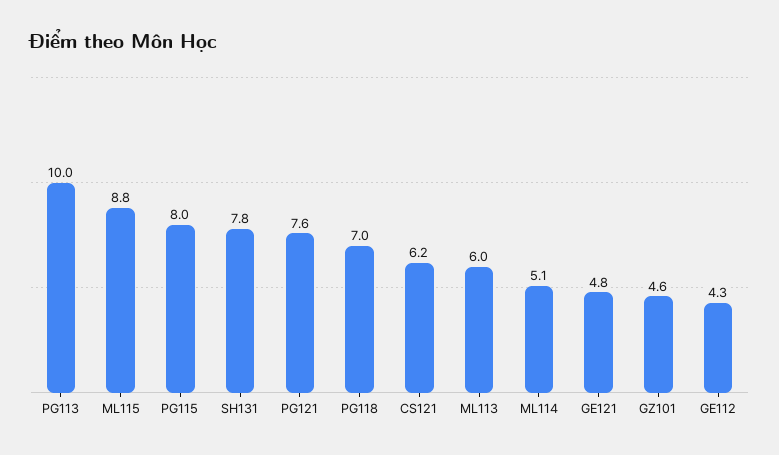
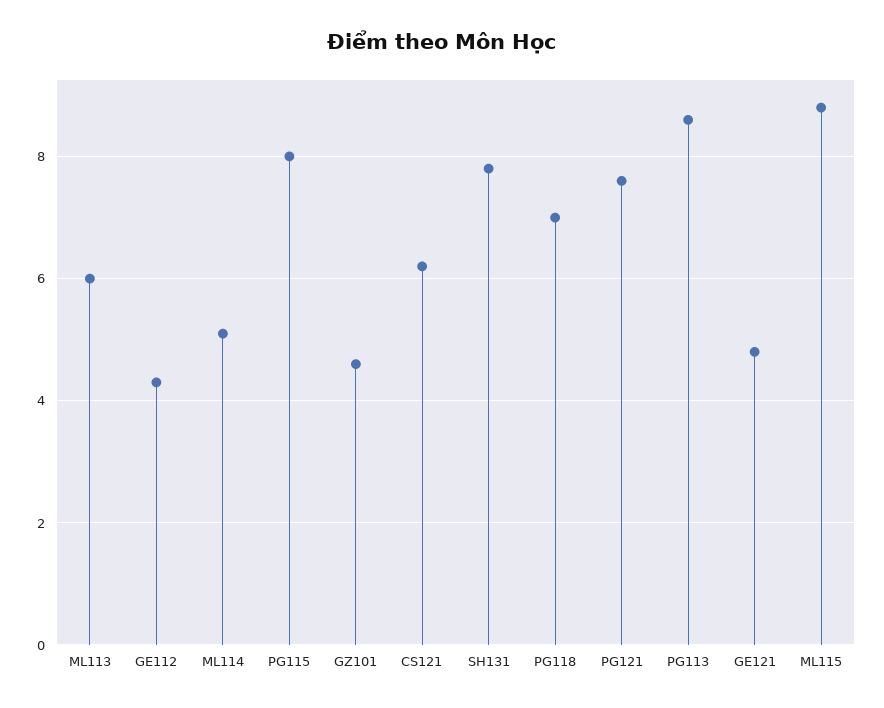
  {
-   "PG113": 10,
+   "PG113": 8.5,
    "ML115": 8.8,
    "PG115": 8,
    "SH131": 7.8,
    "PG121": 7.6,
    "PG118": 7,
    "CS121": 6.2,
    "ML113": 6,
    "ML114": 5.1,
    "GE121": 4.8,
    "GZ101": 4.6,
    "GE112": 4.3
  }

